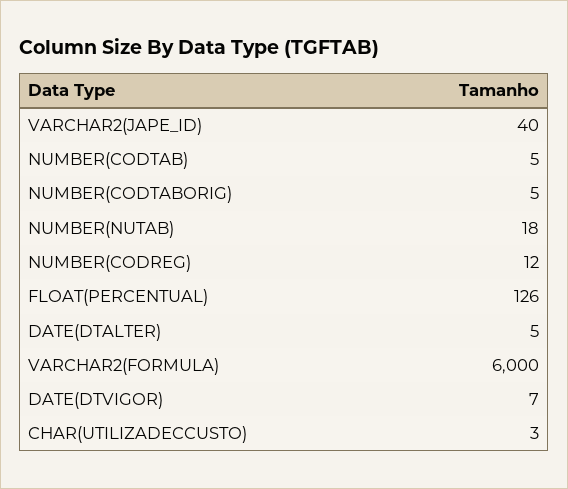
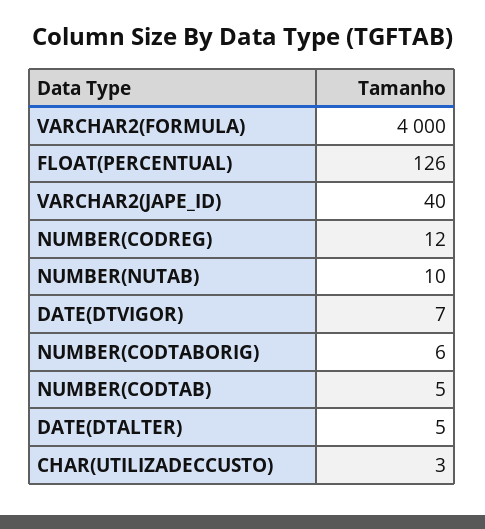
  {
    "VARCHAR2(JAPE_ID)": 40,
    "NUMBER(CODTAB)": 5,
-   "NUMBER(CODTABORIG)": 5,
+   "NUMBER(CODTABORIG)": 6,
-   "NUMBER(NUTAB)": 18,
+   "NUMBER(NUTAB)": 10,
    "NUMBER(CODREG)": 12,
    "FLOAT(PERCENTUAL)": 126,
    "DATE(DTALTER)": 5,
-   "VARCHAR2(FORMULA)": 6000,
+   "VARCHAR2(FORMULA)": 4000,
    "DATE(DTVIGOR)": 7,
    "CHAR(UTILIZADECCUSTO)": 3
  }

